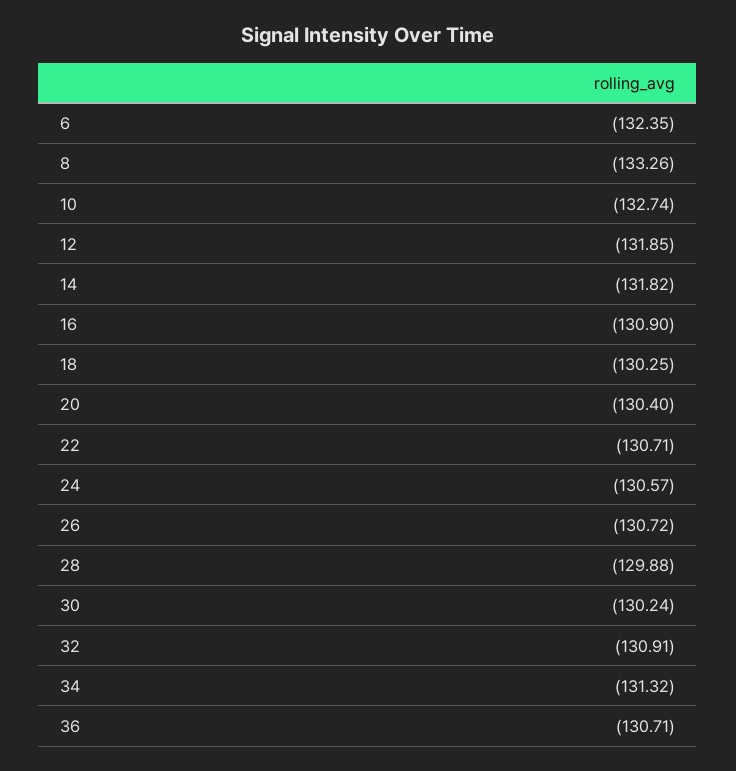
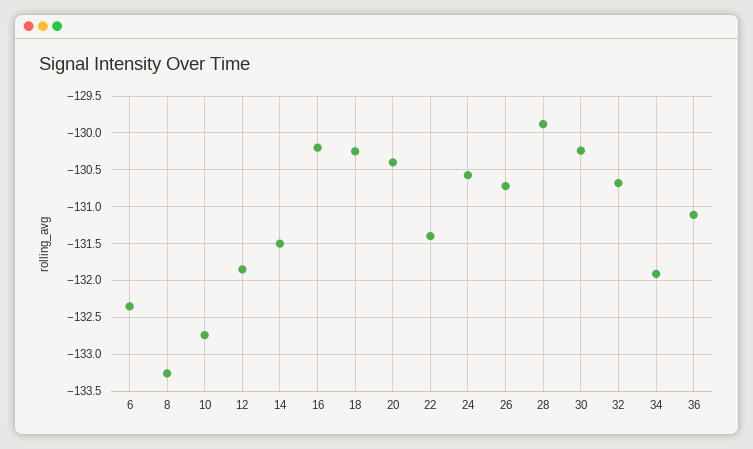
  {
    "6": -132.35,
    "8": -133.26,
    "10": -132.74,
    "12": -131.85,
-   "14": -131.82,
+   "14": -131.5,
-   "16": -130.9,
+   "16": -130.2,
    "18": -130.25,
    "20": -130.4,
-   "22": -130.71,
+   "22": -131.4,
    "24": -130.57,
    "26": -130.72,
    "28": -129.88,
    "30": -130.24,
-   "32": -130.91,
+   "32": -130.7,
-   "34": -131.32,
+   "34": -131.9,
-   "36": -130.71
+   "36": -131.1
  }

